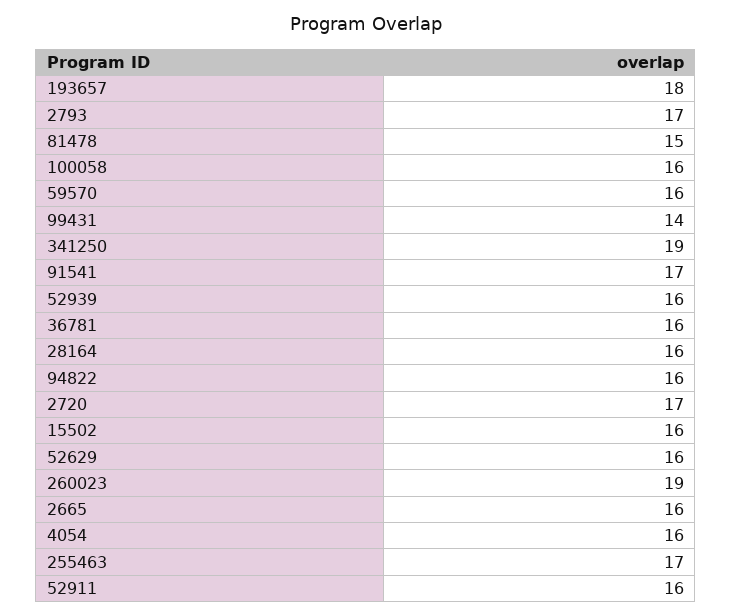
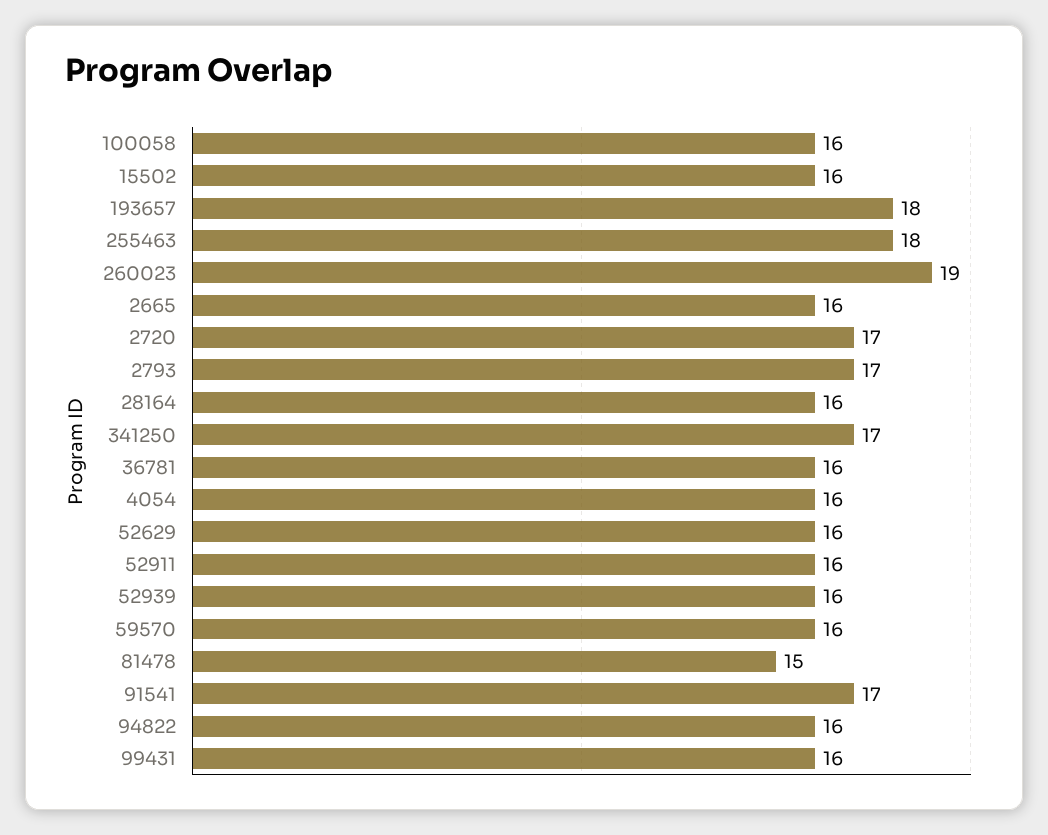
  {
    "193657": 18,
    "2793": 17,
    "81478": 15,
    "100058": 16,
    "59570": 16,
-   "99431": 14,
+   "99431": 16,
-   "341250": 19,
+   "341250": 17,
    "91541": 17,
    "52939": 16,
    "36781": 16,
    "28164": 16,
    "94822": 16,
    "2720": 17,
    "15502": 16,
    "52629": 16,
    "260023": 19,
    "2665": 16,
    "4054": 16,
-   "255463": 17,
+   "255463": 18,
    "52911": 16
  }

